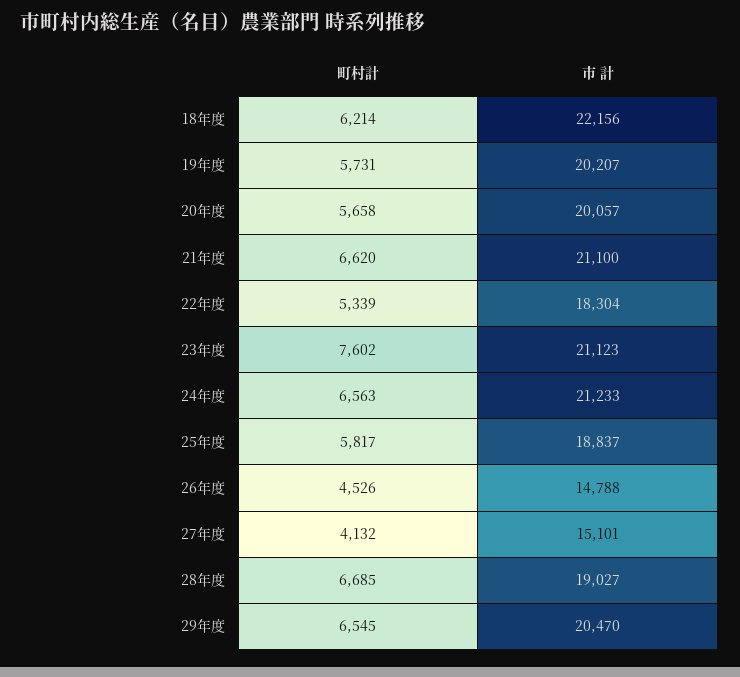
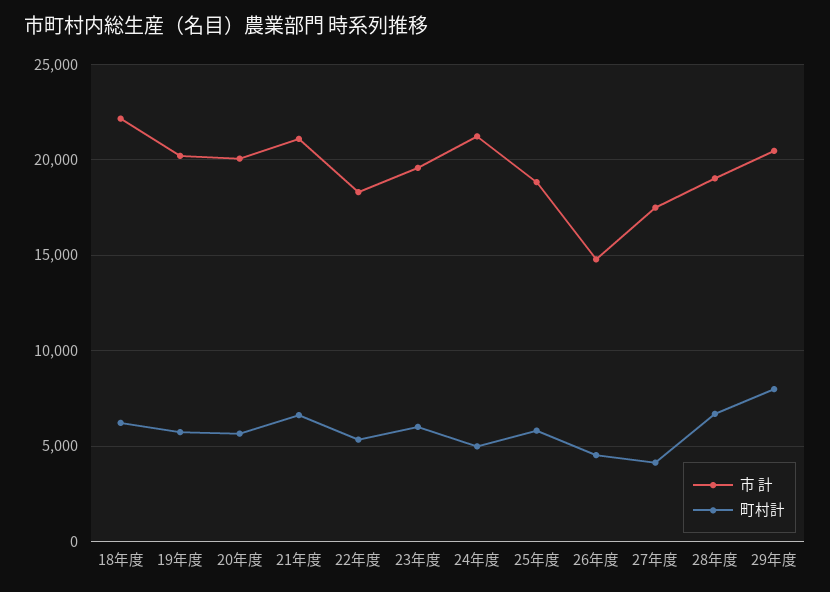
  {
    "町村計": {
      "18年度": 6214,
      "19年度": 5731,
      "20年度": 5658,
      "21年度": 6620,
      "22年度": 5339,
-     "23年度": 7602,
+     "23年度": 6000,
-     "24年度": 6563,
+     "24年度": 5000,
      "25年度": 5817,
      "26年度": 4526,
      "27年度": 4132,
      "28年度": 6685,
-     "29年度": 6545
+     "29年度": 8000
    },
    "市 計": {
      "18年度": 22156,
      "19年度": 20207,
      "20年度": 20057,
      "21年度": 21100,
      "22年度": 18304,
-     "23年度": 21123,
+     "23年度": 19500,
      "24年度": 21233,
      "25年度": 18837,
      "26年度": 14788,
-     "27年度": 15101,
+     "27年度": 17500,
      "28年度": 19027,
      "29年度": 20470
    }
  }

